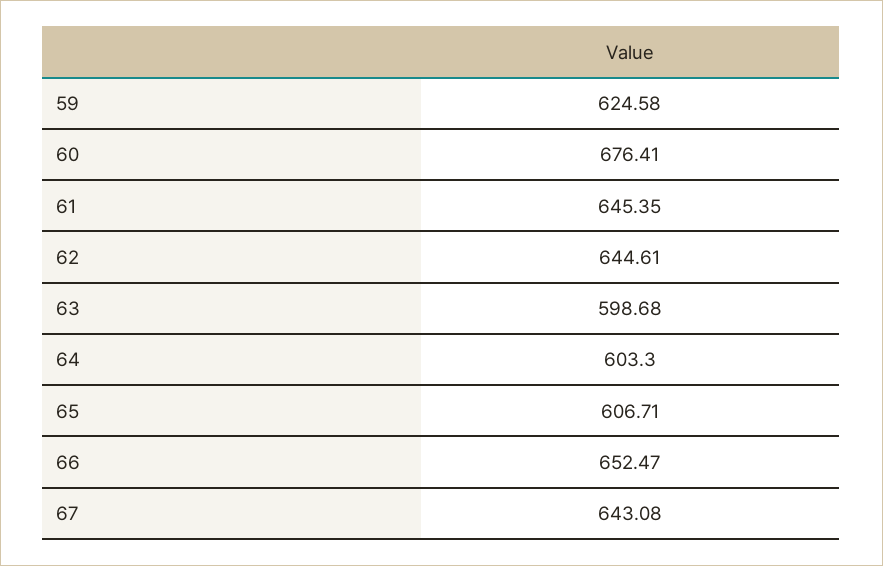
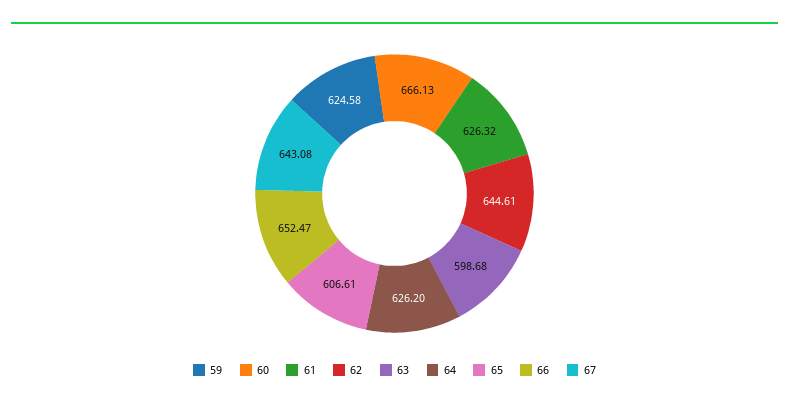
  {
    "59": 624.58,
-   "60": 676.41,
+   "60": 666.13,
-   "61": 645.35,
+   "61": 626.32,
    "62": 644.61,
    "63": 598.68,
-   "64": 603.3,
+   "64": 626.2,
-   "65": 606.71,
+   "65": 606.61,
    "66": 652.47,
    "67": 643.08
  }

